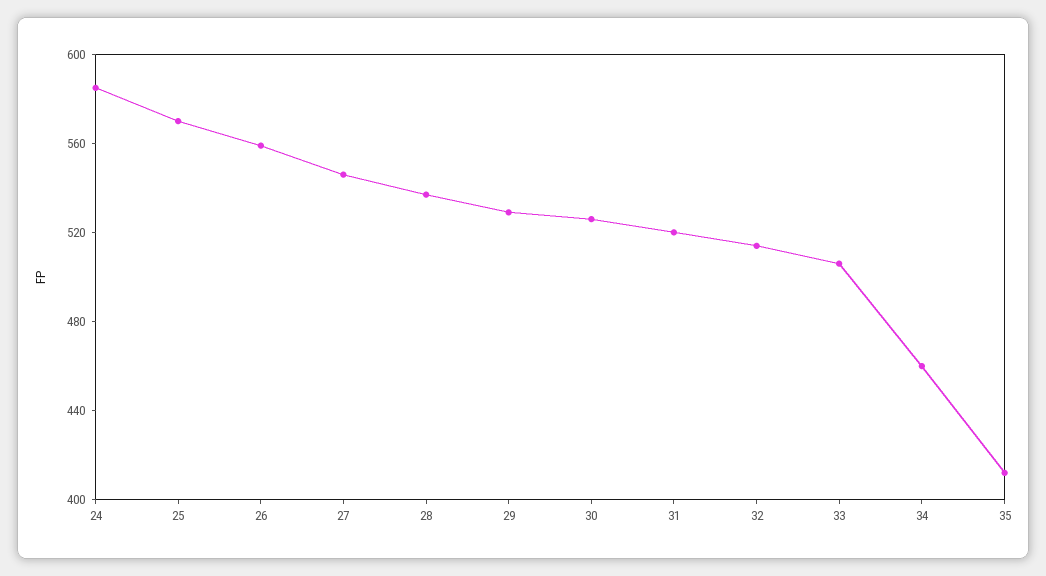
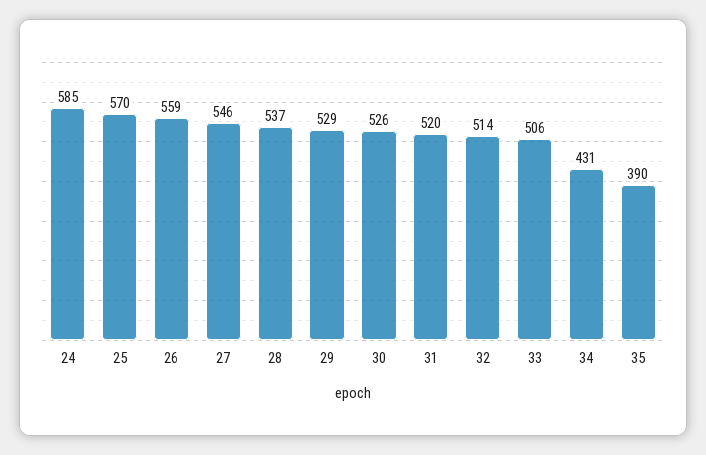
  {
    "24": 585,
    "25": 570,
    "26": 559,
    "27": 546,
    "28": 537,
    "29": 529,
    "30": 526,
    "31": 520,
    "32": 514,
    "33": 506,
-   "34": 460,
+   "34": 431,
-   "35": 410
+   "35": 390
  }

